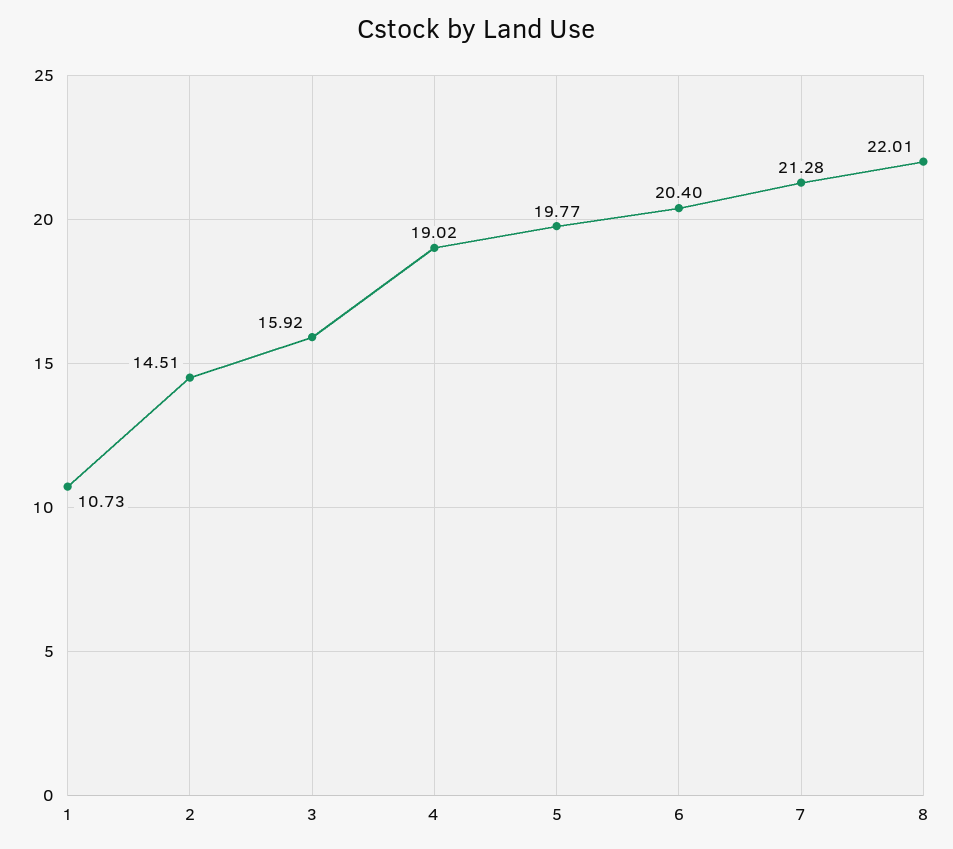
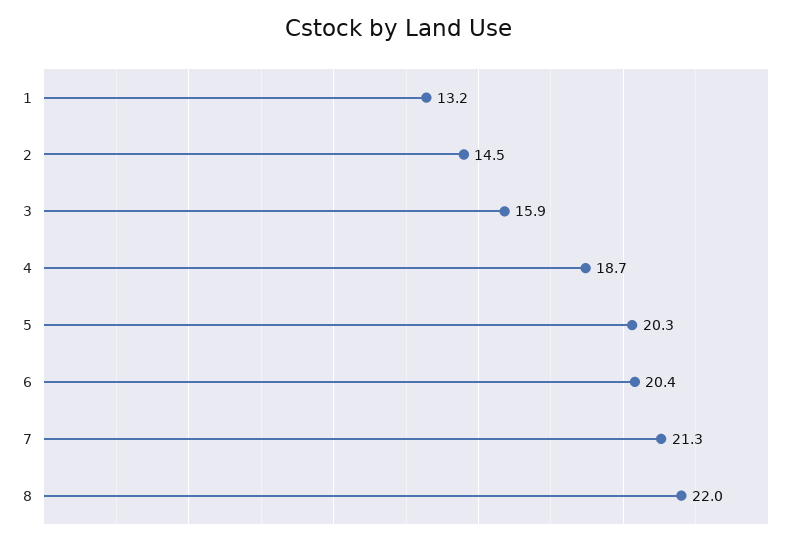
  {
-   "1": 10.73,
+   "1": 13.2,
    "2": 14.51,
    "3": 15.92,
-   "4": 19.02,
+   "4": 18.7,
-   "5": 19.77,
+   "5": 20.3,
    "6": 20.4,
    "7": 21.28,
    "8": 22.01
  }

